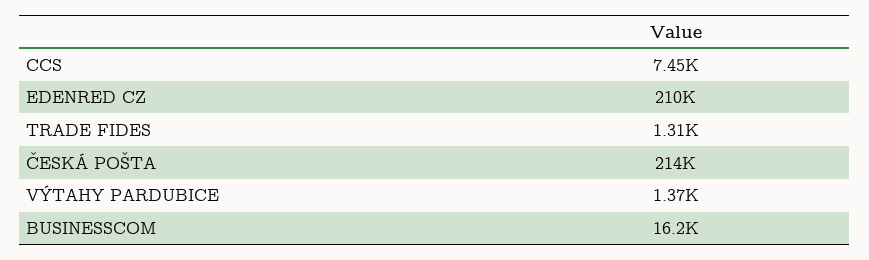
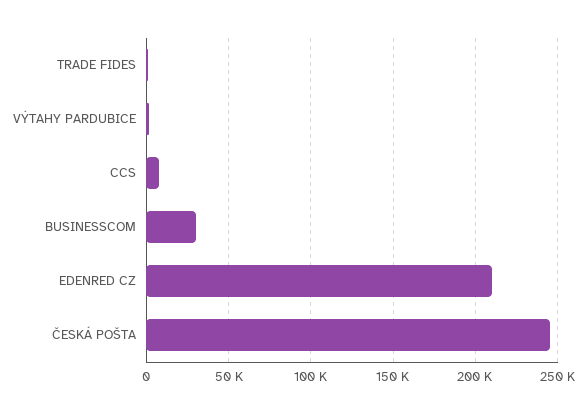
  {
    "CCS": 7450,
    "EDENRED CZ": 210000,
    "TRADE FIDES": 1310,
-   "ČESKÁ POŠTA": 214000,
+   "ČESKÁ POŠTA": 245000,
    "VÝTAHY PARDUBICE": 1370,
-   "BUSINESSCOM": 16200
+   "BUSINESSCOM": 30000
  }

